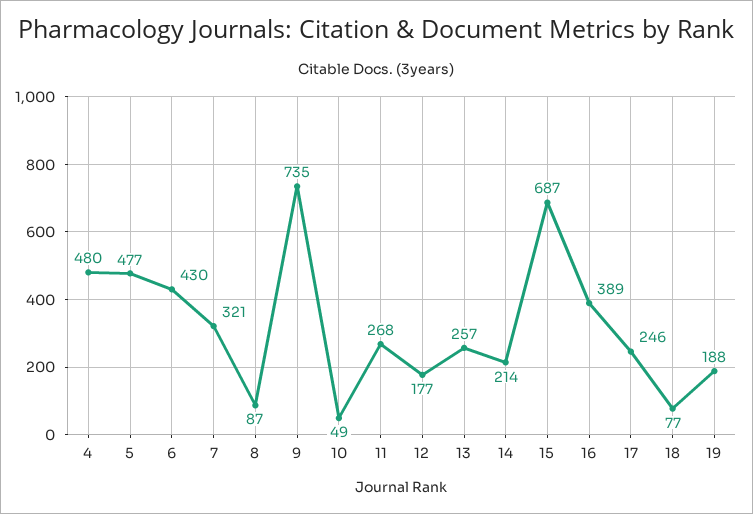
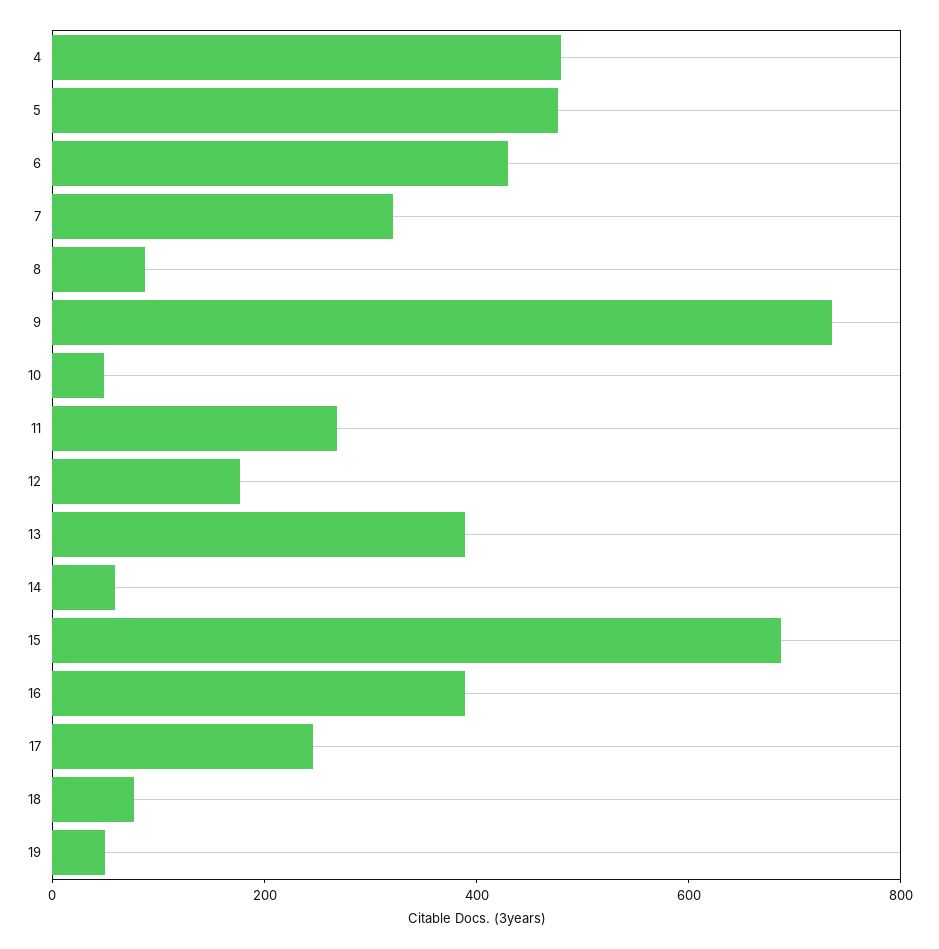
  {
    "4": 480,
    "5": 477,
    "6": 430,
    "7": 321,
    "8": 87,
    "9": 735,
    "10": 49,
    "11": 268,
    "12": 177,
-   "13": 257,
+   "13": 400,
-   "14": 214,
+   "14": 50,
    "15": 687,
    "16": 389,
    "17": 246,
    "18": 77,
-   "19": 188
+   "19": 50
  }

